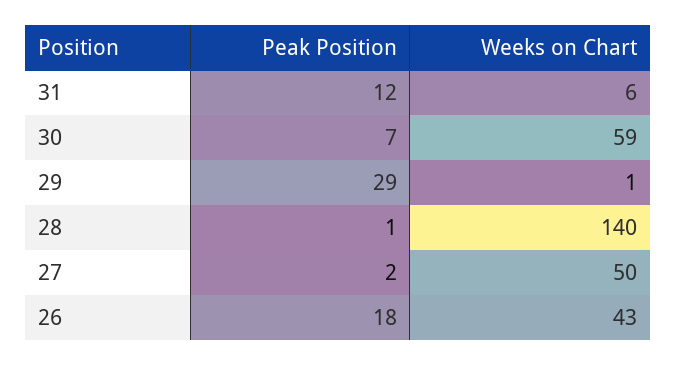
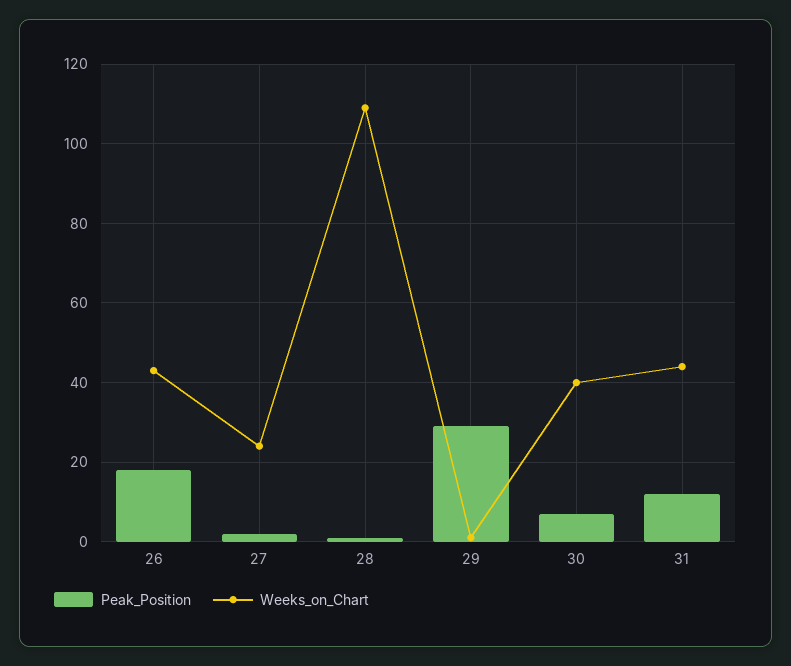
  {
    "Peak Position": {
      "31": 12,
      "30": 7,
      "29": 29,
      "28": 1,
      "27": 2,
      "26": 18
    },
    "Weeks on Chart": {
-     "31": 6,
+     "31": 45,
-     "30": 59,
+     "30": 40,
      "29": 1,
-     "28": 140,
+     "28": 110,
-     "27": 50,
+     "27": 25,
      "26": 43
    }
  }

